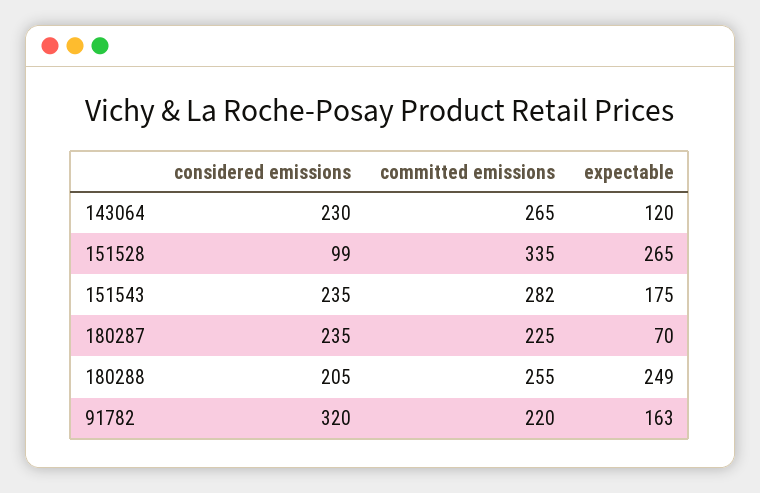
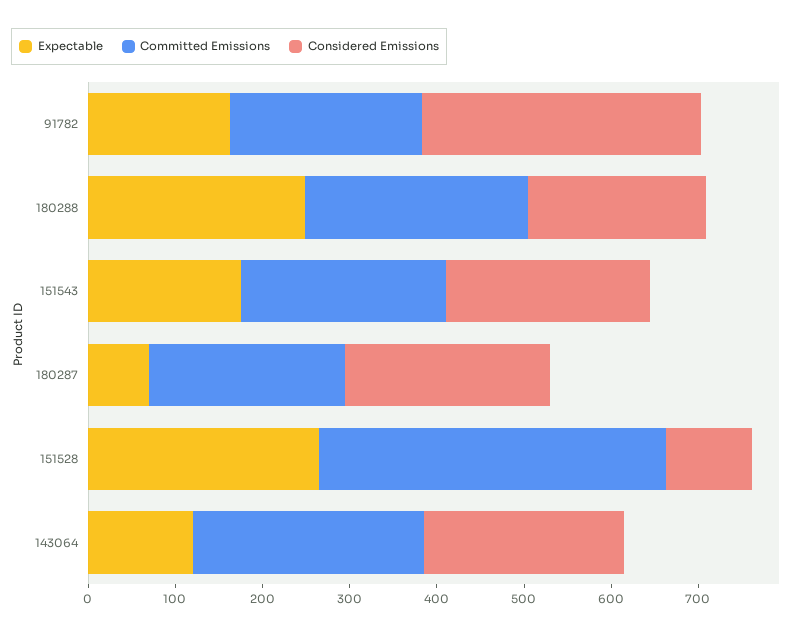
  {
    "considered emissions": {
      "143064": 230,
      "151528": 99,
      "151543": 235,
      "180287": 235,
      "180288": 205,
      "91782": 320
    },
    "committed emissions": {
      "143064": 265,
-     "151528": 335,
+     "151528": 400,
-     "151543": 282,
+     "151543": 240,
      "180287": 225,
      "180288": 255,
      "91782": 220
    },
    "expectable": {
      "143064": 120,
      "151528": 265,
      "151543": 175,
      "180287": 70,
      "180288": 249,
      "91782": 163
    }
  }

